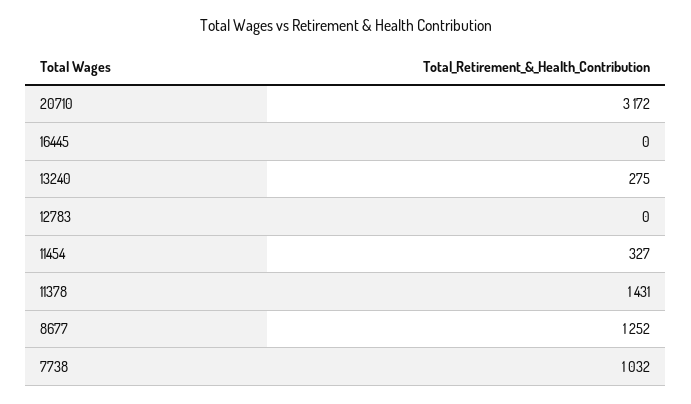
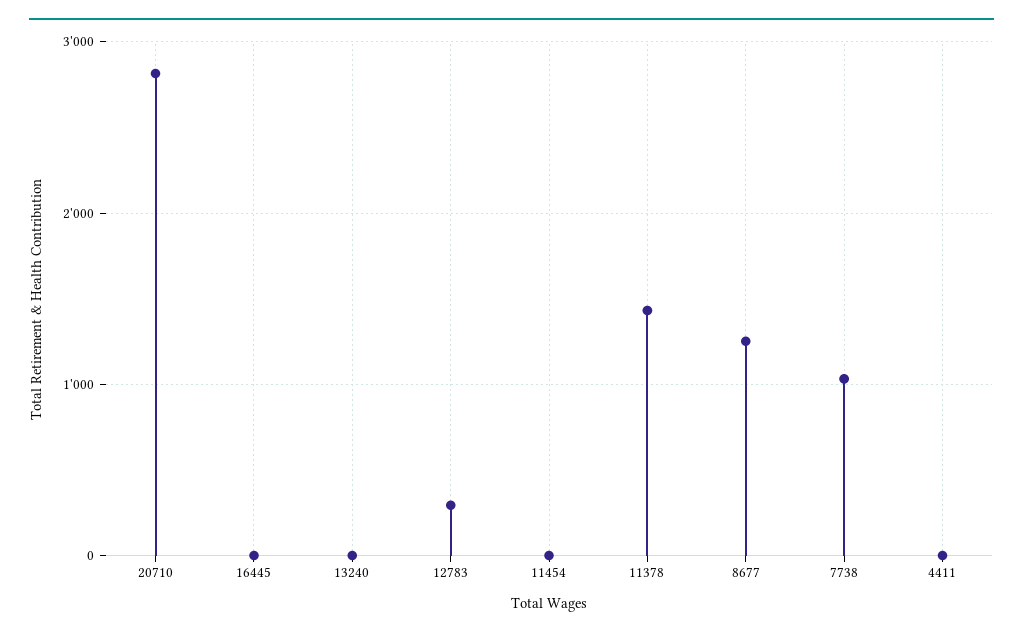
  {
-   "20710": 3172,
+   "20710": 2800,
    "16445": 0,
-   "13240": 275,
+   "13240": 0,
-   "12783": 0,
+   "12783": 300,
-   "11454": 327,
+   "11454": 0,
    "11378": 1431,
    "8677": 1252,
-   "7738": 1032
+   "7738": 1032,
+   "4411": 0
  }

